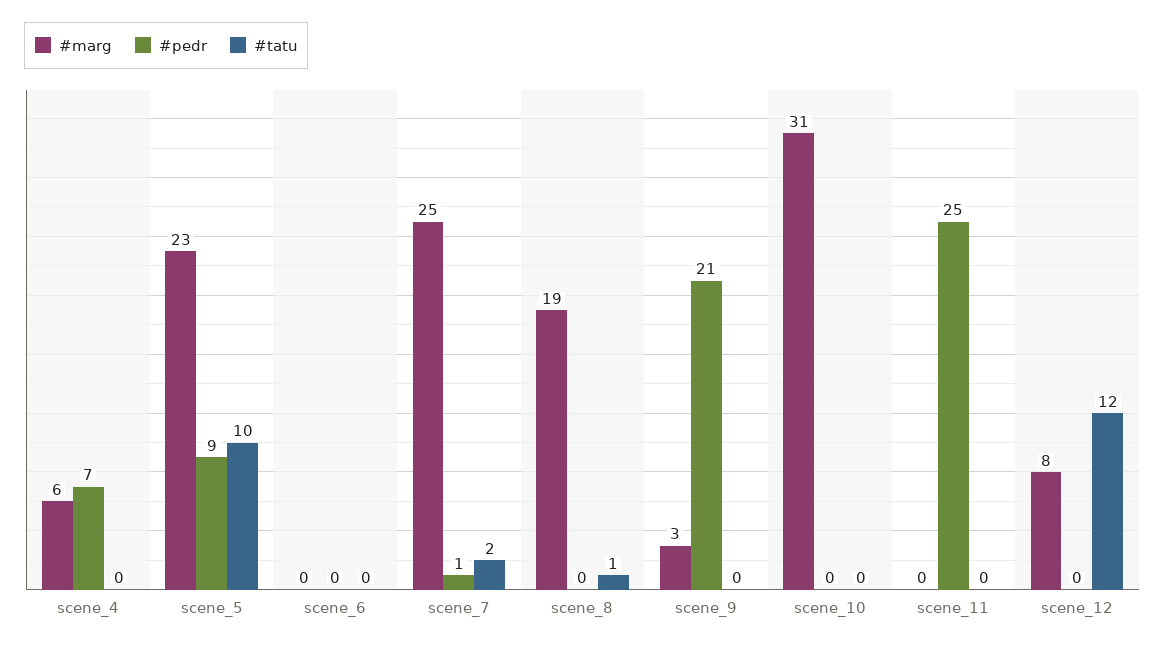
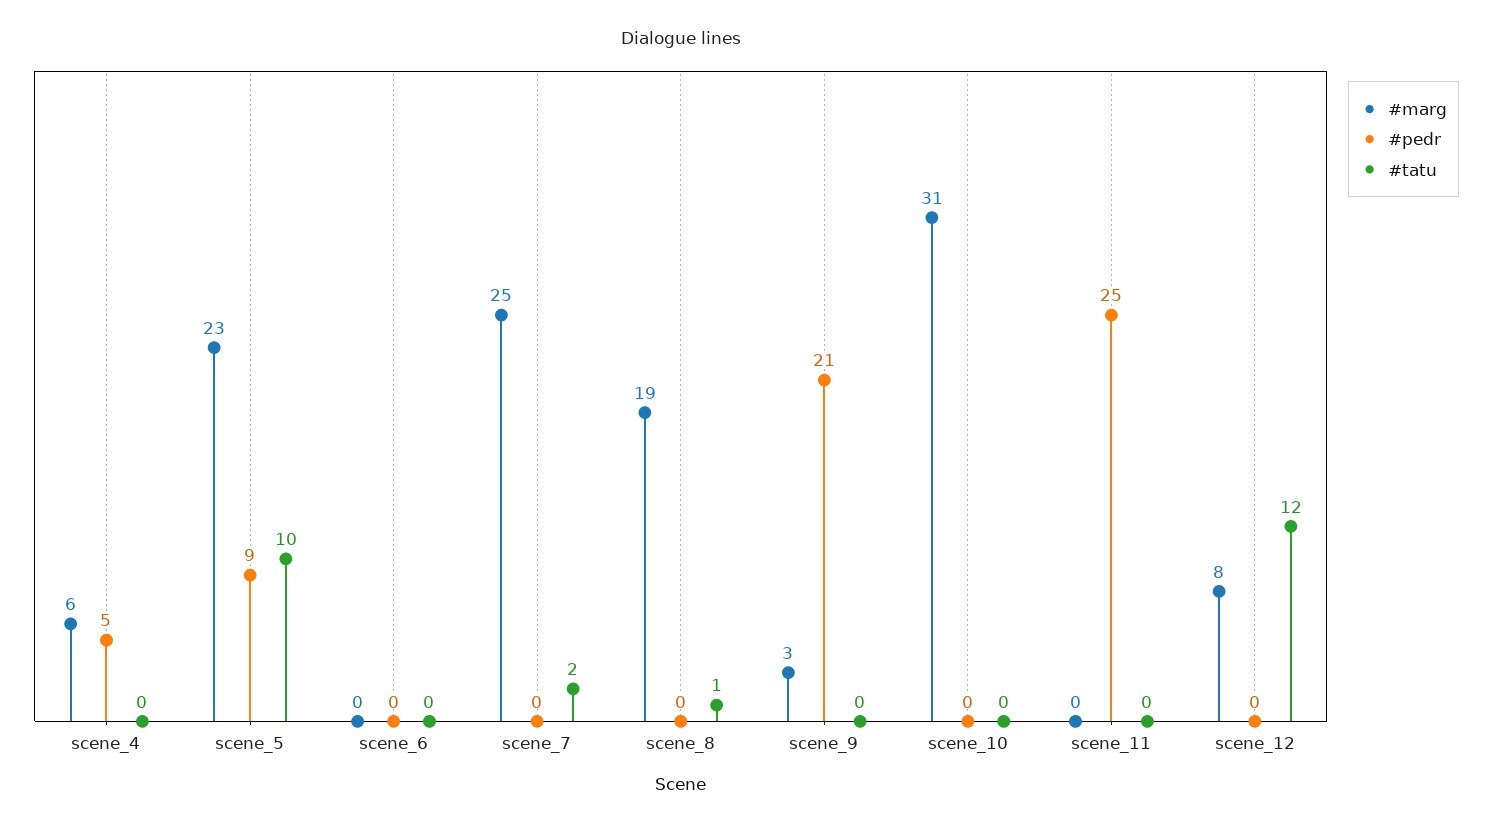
  {
    "#marg": {
      "scene_4": 6,
      "scene_5": 23,
      "scene_6": 0,
      "scene_7": 25,
      "scene_8": 19,
      "scene_9": 3,
      "scene_10": 31,
      "scene_11": 0,
      "scene_12": 8
    },
    "#pedr": {
-     "scene_4": 7,
+     "scene_4": 5,
      "scene_5": 9,
      "scene_6": 0,
-     "scene_7": 1,
+     "scene_7": 0,
      "scene_8": 0,
      "scene_9": 21,
      "scene_10": 0,
      "scene_11": 25,
      "scene_12": 0
    },
    "#tatu": {
      "scene_4": 0,
      "scene_5": 10,
      "scene_6": 0,
      "scene_7": 2,
      "scene_8": 1,
      "scene_9": 0,
      "scene_10": 0,
      "scene_11": 0,
      "scene_12": 12
    }
  }

